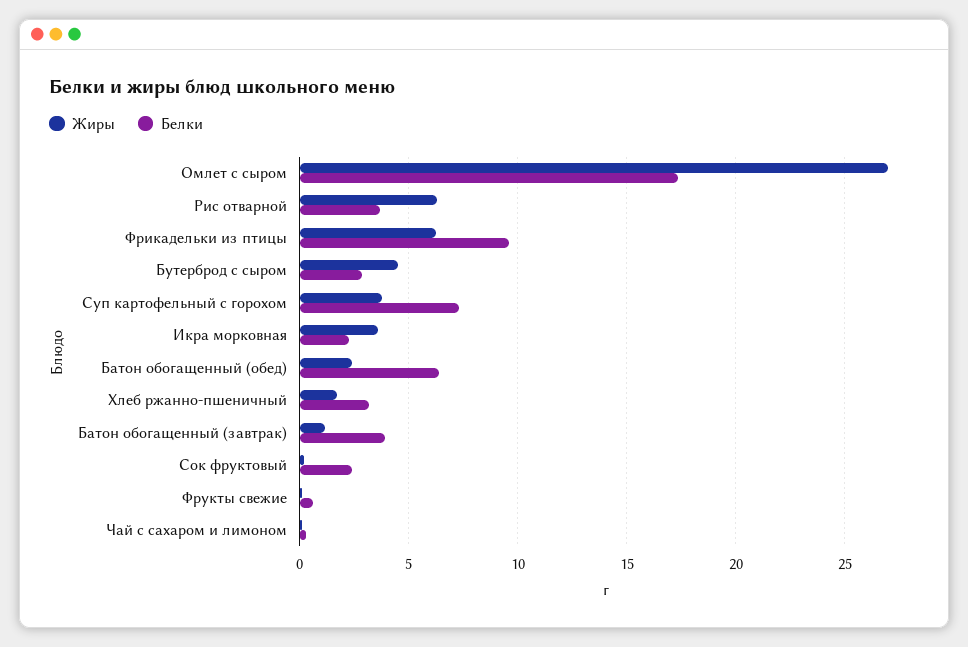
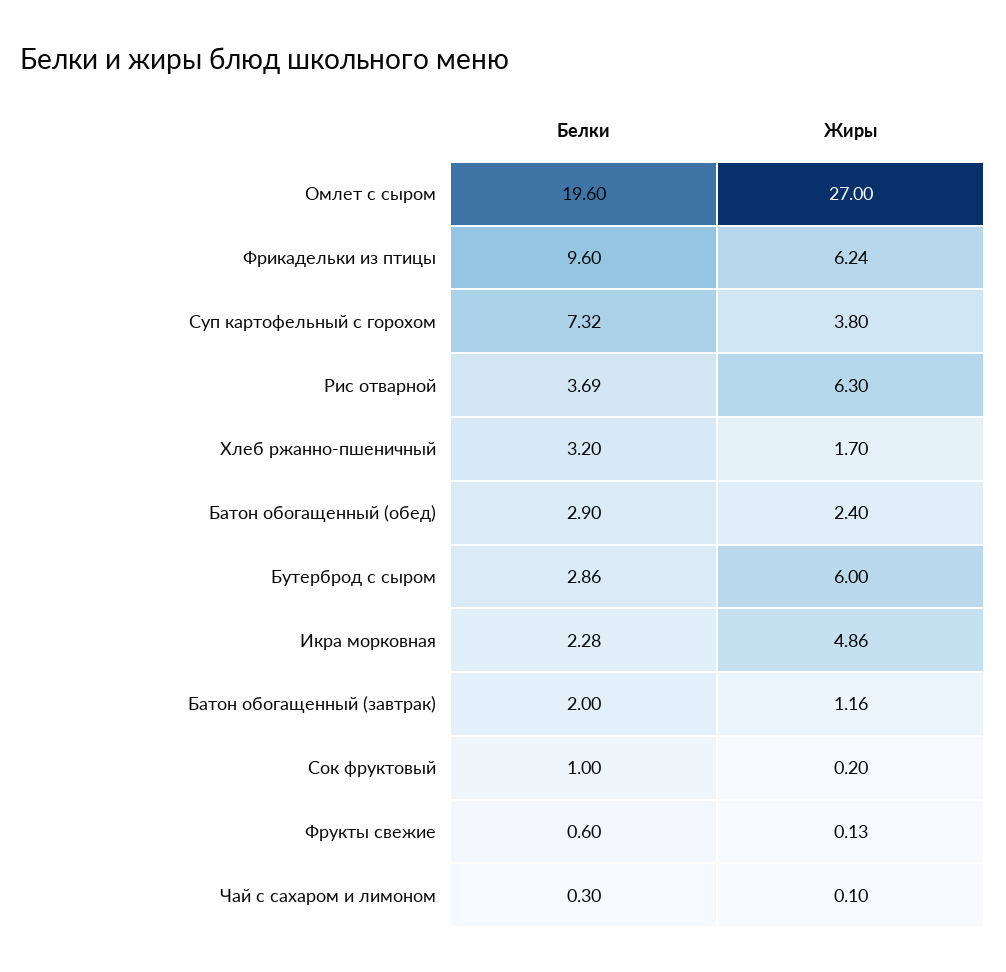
  {
    "Жиры": {
      "Омлет с сыром": 27,
      "Рис отварной": 6.3,
      "Фрикадельки из птицы": 6.24,
-     "Бутерброд с сыром": 4.5,
+     "Бутерброд с сыром": 6,
      "Суп картофельный с горохом": 3.8,
-     "Икра морковная": 3.5,
+     "Икра морковная": 4.86,
      "Батон обогащенный (обед)": 2.4,
      "Хлеб ржанно-пшеничный": 1.7,
      "Батон обогащенный (завтрак)": 1.16,
      "Сок фруктовый": 0.2,
      "Фрукты свежие": 0.13,
      "Чай с сахаром и лимоном": 0.1
    },
    "Белки": {
-     "Омлет с сыром": 17.5,
+     "Омлет с сыром": 19.6,
      "Рис отварной": 3.69,
      "Фрикадельки из птицы": 9.6,
      "Бутерброд с сыром": 2.86,
      "Суп картофельный с горохом": 7.32,
      "Икра морковная": 2.28,
-     "Батон обогащенный (обед)": 6.5,
+     "Батон обогащенный (обед)": 2.9,
      "Хлеб ржанно-пшеничный": 3.2,
-     "Батон обогащенный (завтрак)": 4,
+     "Батон обогащенный (завтрак)": 2,
-     "Сок фруктовый": 2.5,
+     "Сок фруктовый": 1,
      "Фрукты свежие": 0.6,
      "Чай с сахаром и лимоном": 0.3
    }
  }

